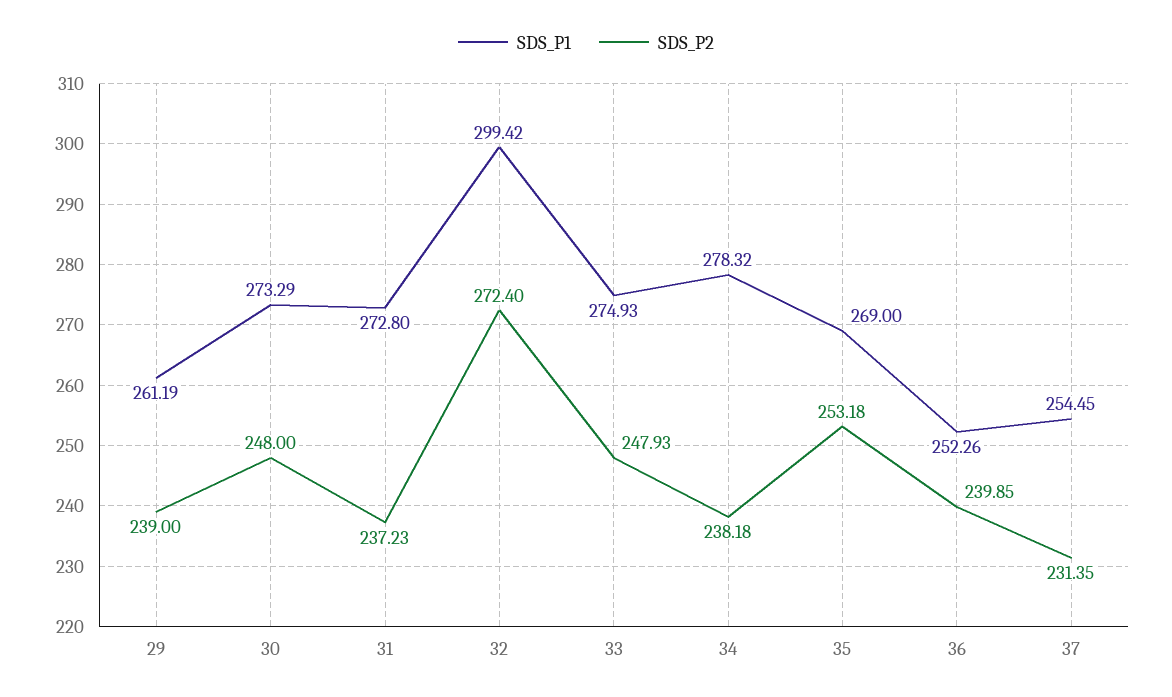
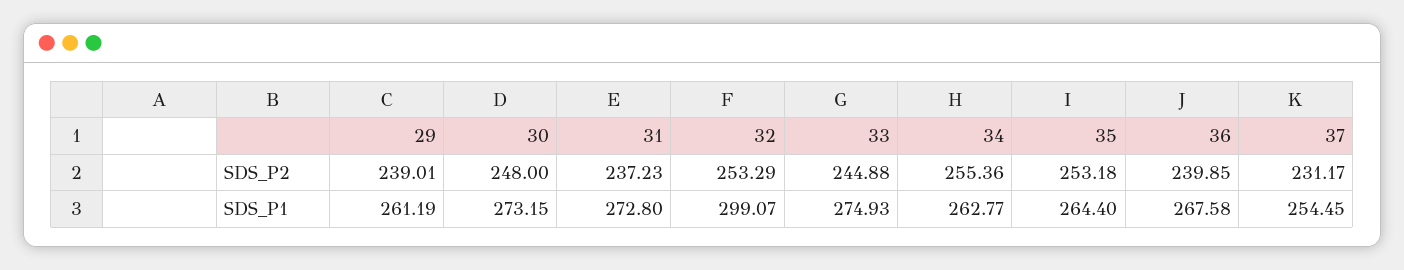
  {
    "SDS_P1": {
      "29": 261.19,
-     "30": 273.29,
+     "30": 273.15,
      "31": 272.8,
-     "32": 299.42,
+     "32": 299.07,
      "33": 274.93,
-     "34": 278.32,
+     "34": 262.77,
-     "35": 269,
+     "35": 264.4,
-     "36": 252.26,
+     "36": 267.58,
      "37": 254.45
    },
    "SDS_P2": {
-     "29": 239,
+     "29": 239.01,
      "30": 248,
      "31": 237.23,
-     "32": 272.4,
+     "32": 253.29,
-     "33": 247.93,
+     "33": 244.88,
-     "34": 238.18,
+     "34": 255.36,
      "35": 253.18,
      "36": 239.85,
-     "37": 231.35
+     "37": 231.17
    }
  }

